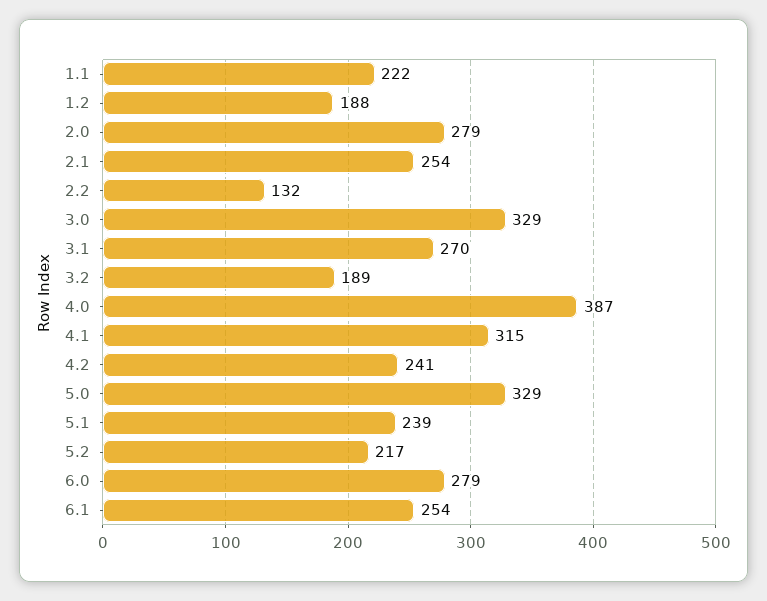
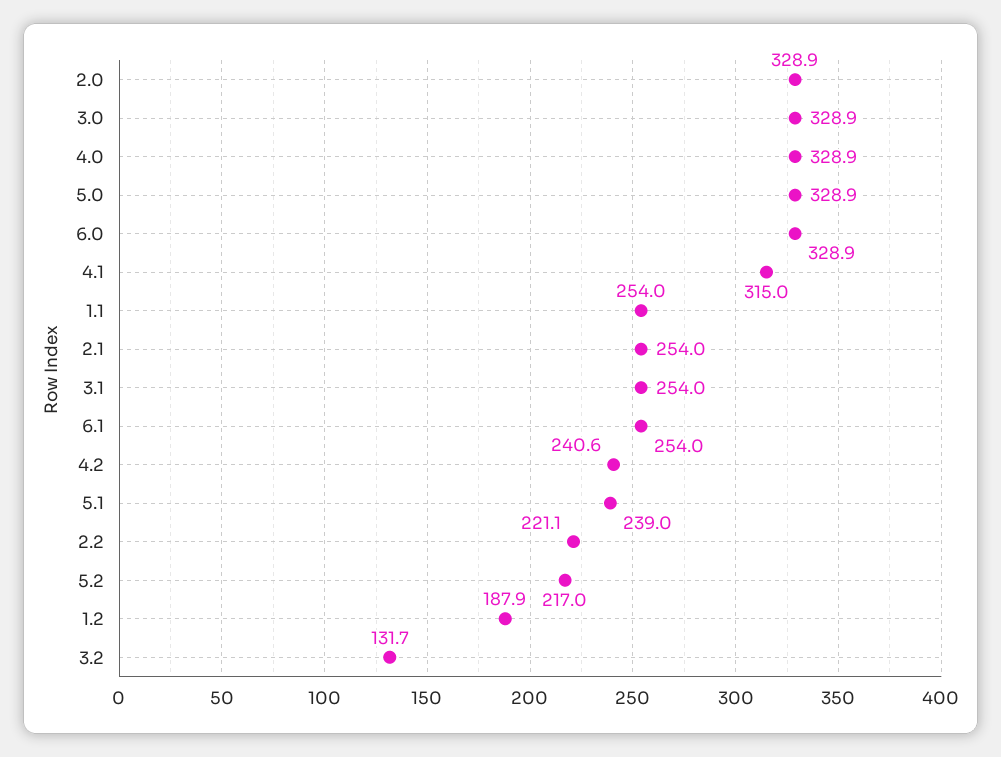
  {
-   "1.1": 222,
+   "1.1": 254,
    "1.2": 187.9,
-   "2.0": 279,
+   "2.0": 328.9,
    "2.1": 254,
-   "2.2": 132,
+   "2.2": 221.1,
    "3.0": 328.9,
-   "3.1": 270,
+   "3.1": 254,
-   "3.2": 189,
+   "3.2": 131.7,
-   "4.0": 387,
+   "4.0": 328.9,
    "4.1": 315,
    "4.2": 240.6,
    "5.0": 328.9,
    "5.1": 239,
    "5.2": 217,
-   "6.0": 279,
+   "6.0": 328.9,
    "6.1": 254
  }

